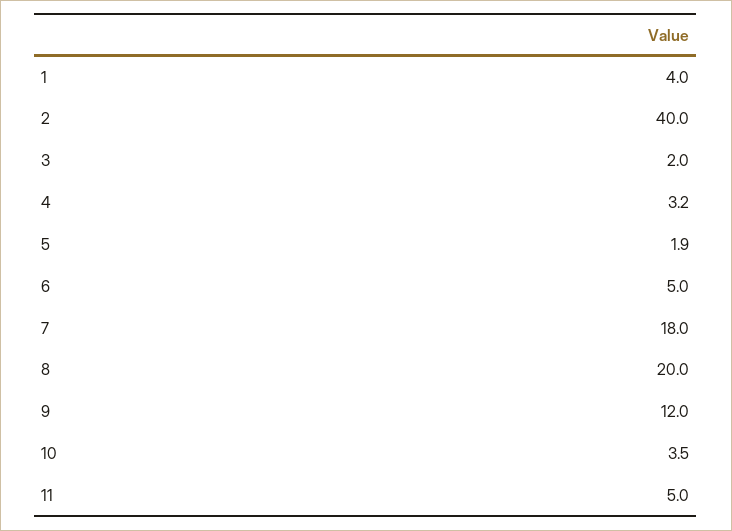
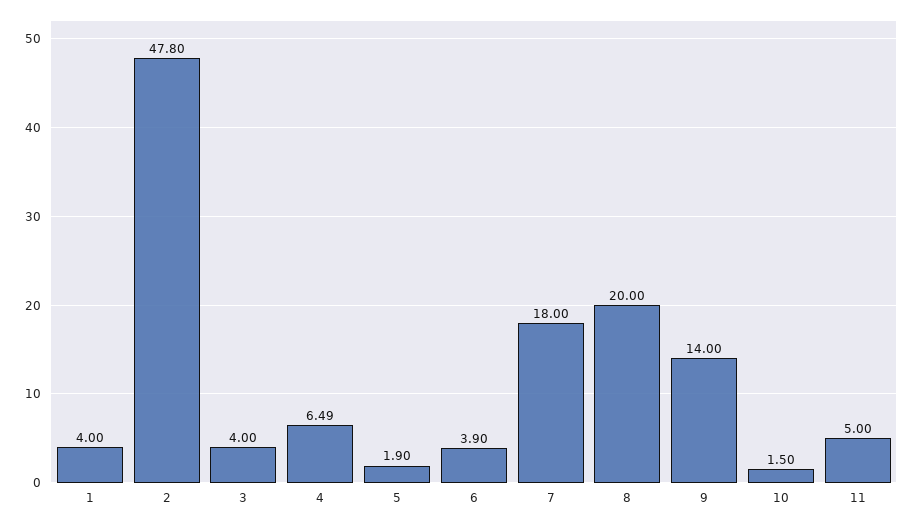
  {
    "1": 4,
-   "2": 40,
+   "2": 47.8,
-   "3": 2,
+   "3": 4,
-   "4": 3.2,
+   "4": 6.49,
    "5": 1.9,
-   "6": 5,
+   "6": 3.9,
    "7": 18,
    "8": 20,
-   "9": 12,
+   "9": 14,
-   "10": 3.5,
+   "10": 1.5,
    "11": 5
  }

